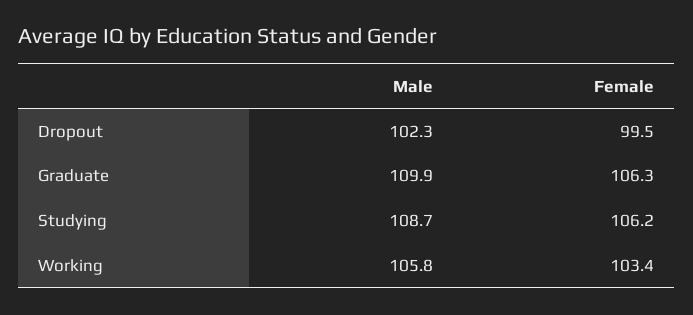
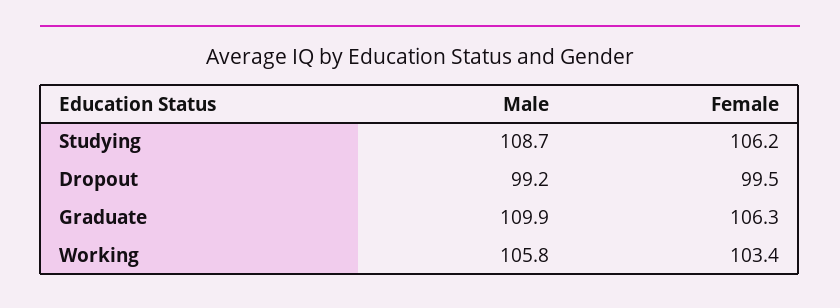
  {
    "Male": {
-     "Dropout": 102.3,
+     "Dropout": 99.2,
      "Graduate": 109.9,
      "Studying": 108.7,
      "Working": 105.8
    },
    "Female": {
      "Dropout": 99.5,
      "Graduate": 106.3,
      "Studying": 106.2,
      "Working": 103.4
    }
  }

